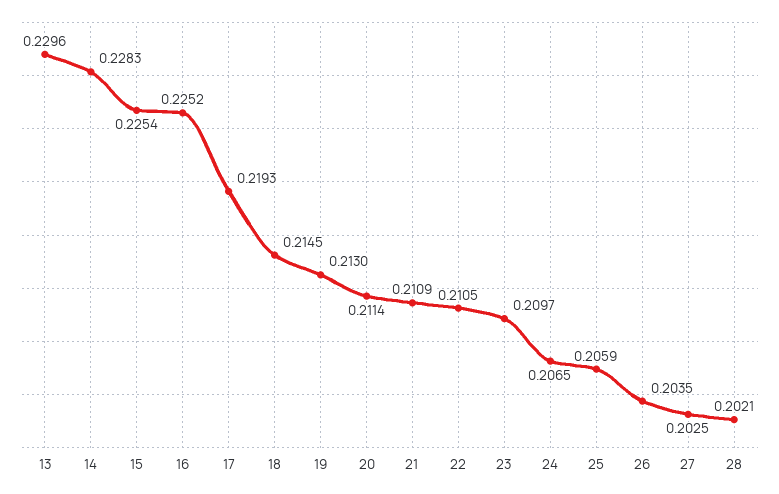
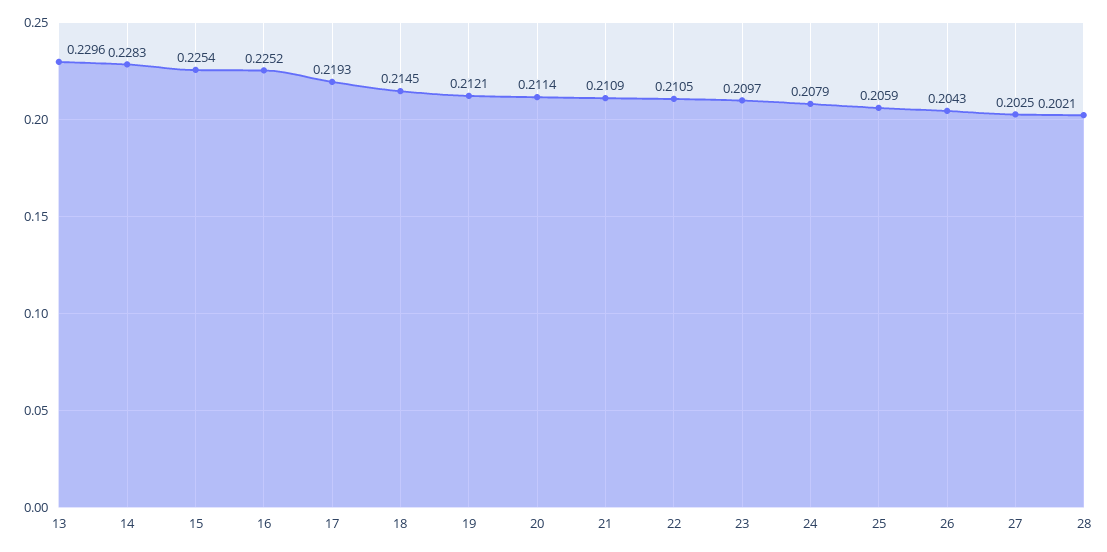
  {
    "13": 0.2296,
    "14": 0.2283,
    "15": 0.2254,
    "16": 0.2252,
    "17": 0.2193,
    "18": 0.2145,
-   "19": 0.213,
+   "19": 0.2121,
    "20": 0.2114,
    "21": 0.2109,
    "22": 0.2105,
    "23": 0.2097,
-   "24": 0.2065,
+   "24": 0.2079,
    "25": 0.2059,
-   "26": 0.2035,
+   "26": 0.2043,
    "27": 0.2025,
    "28": 0.2021
  }

